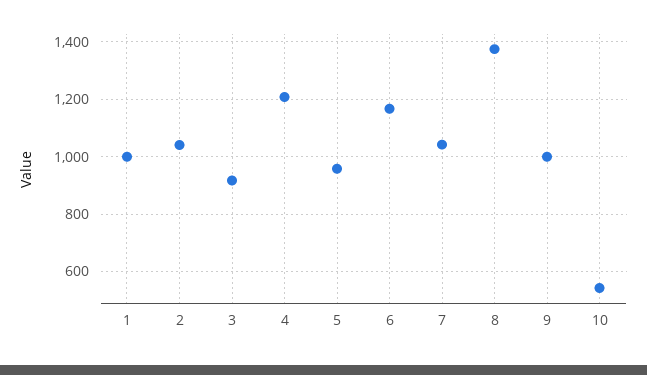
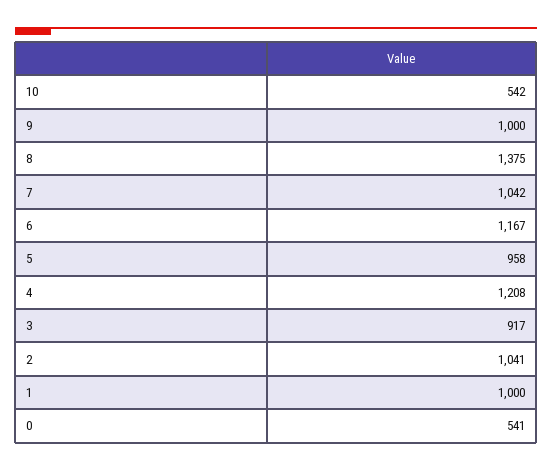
  {
    "1": 1000,
    "2": 1041,
    "3": 917,
    "4": 1208,
    "5": 958,
    "6": 1167,
    "7": 1042,
    "8": 1375,
    "9": 1000,
-   "10": 542
+   "10": 542,
+   "0": 541
  }

